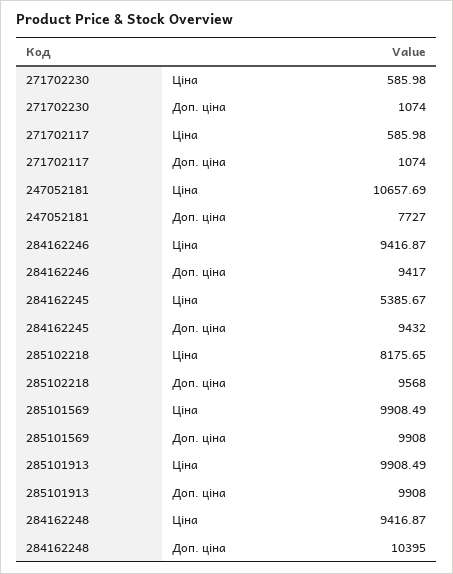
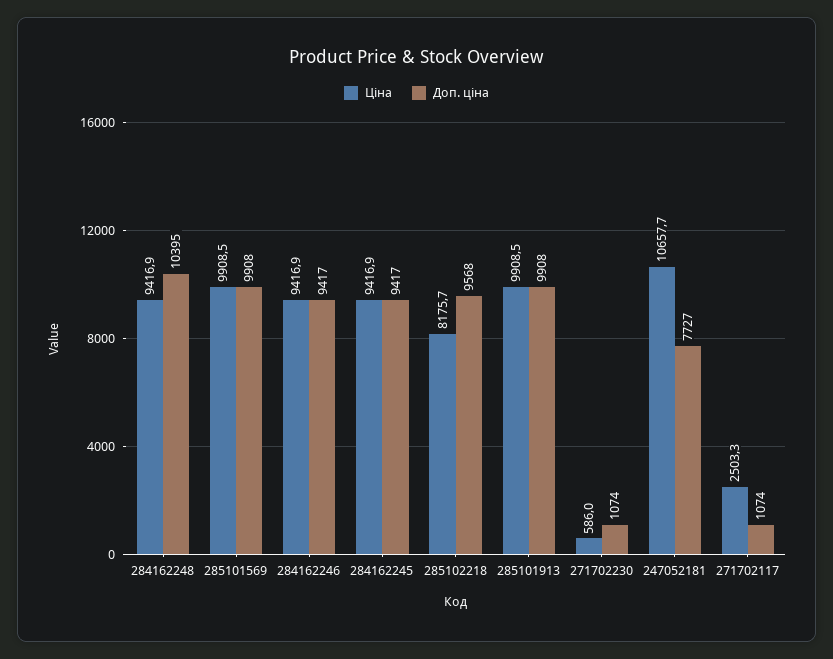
  {
    "Ціна": {
      "271702230": 585.98,
-     "271702117": 585.98,
+     "271702117": 2503.3,
      "247052181": 10657.69,
      "284162246": 9416.87,
-     "284162245": 5385.67,
+     "284162245": 9416.9,
      "285102218": 8175.65,
      "285101569": 9908.49,
      "285101913": 9908.49,
      "284162248": 9416.87
    },
    "Доп. ціна": {
      "271702230": 1074,
      "271702117": 1074,
      "247052181": 7727,
      "284162246": 9417,
-     "284162245": 9432,
+     "284162245": 9417,
      "285102218": 9568,
      "285101569": 9908,
      "285101913": 9908,
      "284162248": 10395
    }
  }

